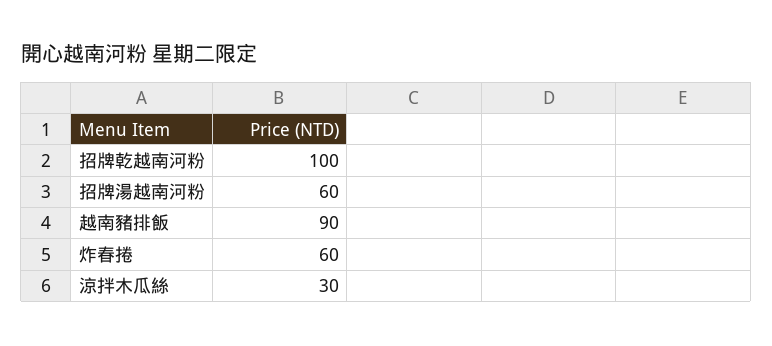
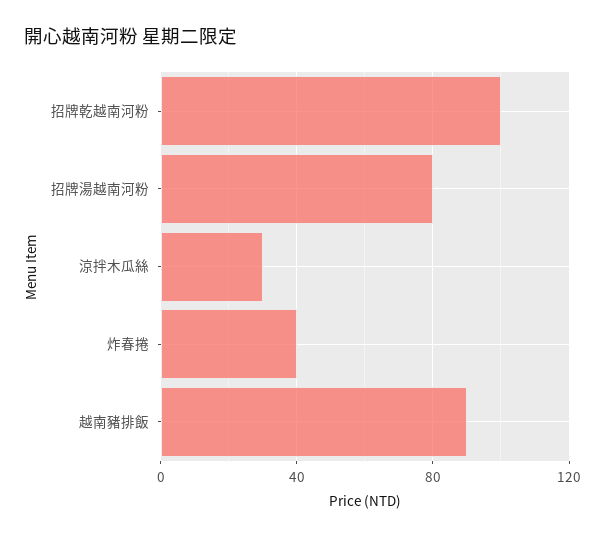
  {
    "招牌乾越南河粉": 100,
-   "招牌湯越南河粉": 60,
+   "招牌湯越南河粉": 80,
    "越南豬排飯": 90,
-   "炸春捲": 60,
+   "炸春捲": 40,
    "涼拌木瓜絲": 30
  }

